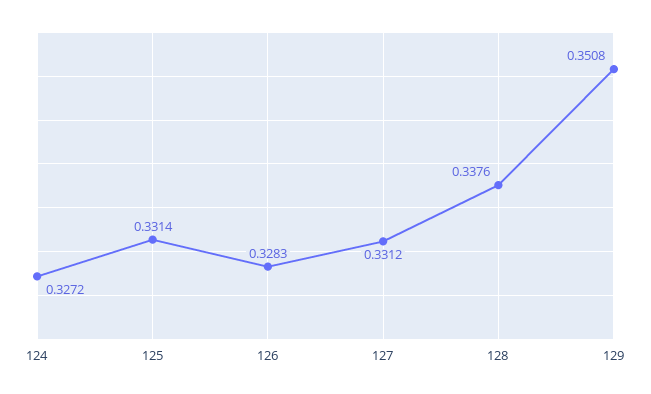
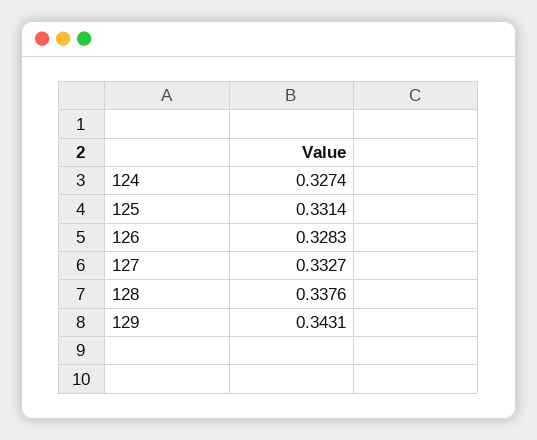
  {
-   "124": 0.3272,
+   "124": 0.3274,
    "125": 0.3314,
    "126": 0.3283,
-   "127": 0.3312,
+   "127": 0.3327,
    "128": 0.3376,
-   "129": 0.3508
+   "129": 0.3431
  }

